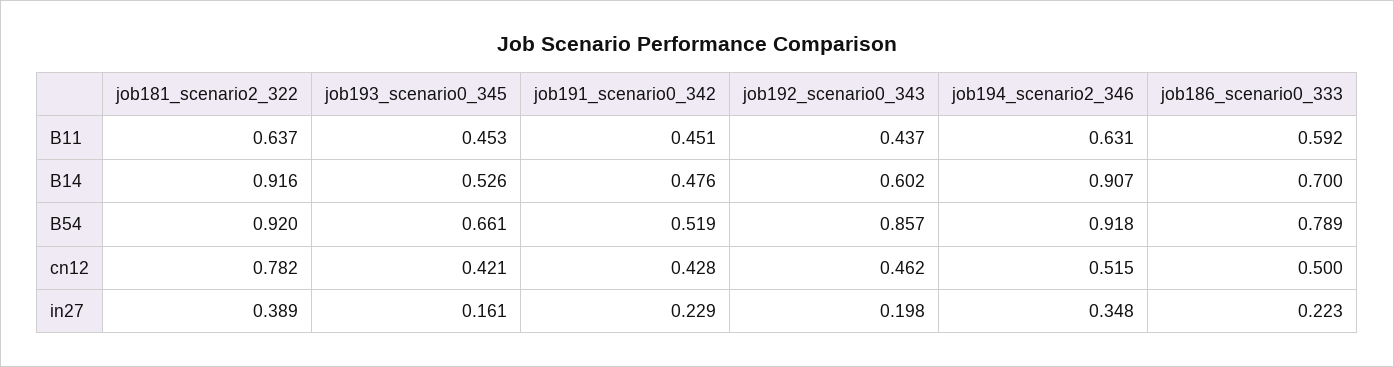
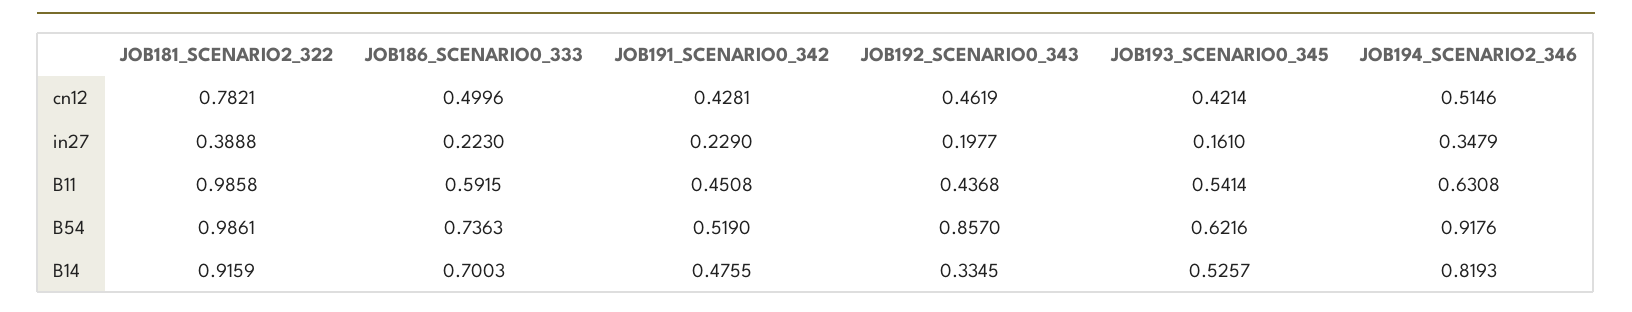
  {
    "job181_scenario2_322": {
-     "B11": 0.637,
+     "B11": 0.9858,
      "B14": 0.9159,
-     "B54": 0.92,
+     "B54": 0.9861,
      "cn12": 0.7821,
      "in27": 0.3888
    },
    "job193_scenario0_345": {
-     "B11": 0.453,
+     "B11": 0.5414,
      "B14": 0.5257,
-     "B54": 0.661,
+     "B54": 0.6216,
      "cn12": 0.4214,
      "in27": 0.161
    },
    "job191_scenario0_342": {
      "B11": 0.4508,
      "B14": 0.4755,
      "B54": 0.519,
      "cn12": 0.4281,
      "in27": 0.229
    },
    "job192_scenario0_343": {
      "B11": 0.4368,
-     "B14": 0.602,
+     "B14": 0.3345,
      "B54": 0.857,
      "cn12": 0.4619,
      "in27": 0.1977
    },
    "job194_scenario2_346": {
      "B11": 0.6308,
-     "B14": 0.907,
+     "B14": 0.8193,
      "B54": 0.9176,
      "cn12": 0.5146,
      "in27": 0.3479
    },
    "job186_scenario0_333": {
      "B11": 0.5915,
      "B14": 0.7003,
-     "B54": 0.789,
+     "B54": 0.7363,
      "cn12": 0.4996,
      "in27": 0.223
    }
  }

